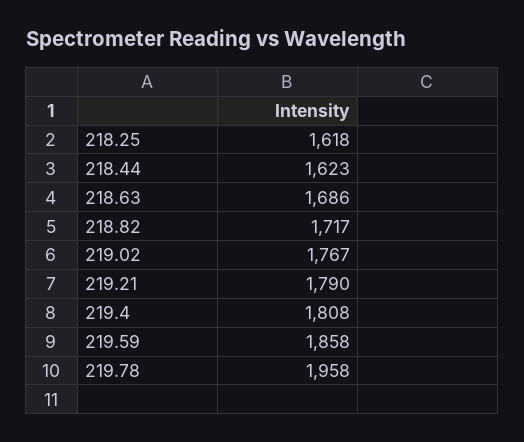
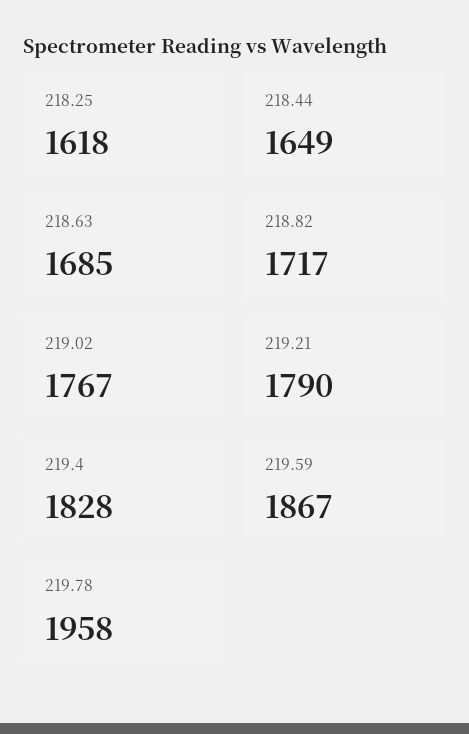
  {
    "218.25": 1618,
-   "218.44": 1623,
+   "218.44": 1649,
-   "218.63": 1686,
+   "218.63": 1685,
    "218.82": 1717,
    "219.02": 1767,
    "219.21": 1790,
-   "219.4": 1808,
+   "219.4": 1828,
-   "219.59": 1858,
+   "219.59": 1867,
    "219.78": 1958
  }

